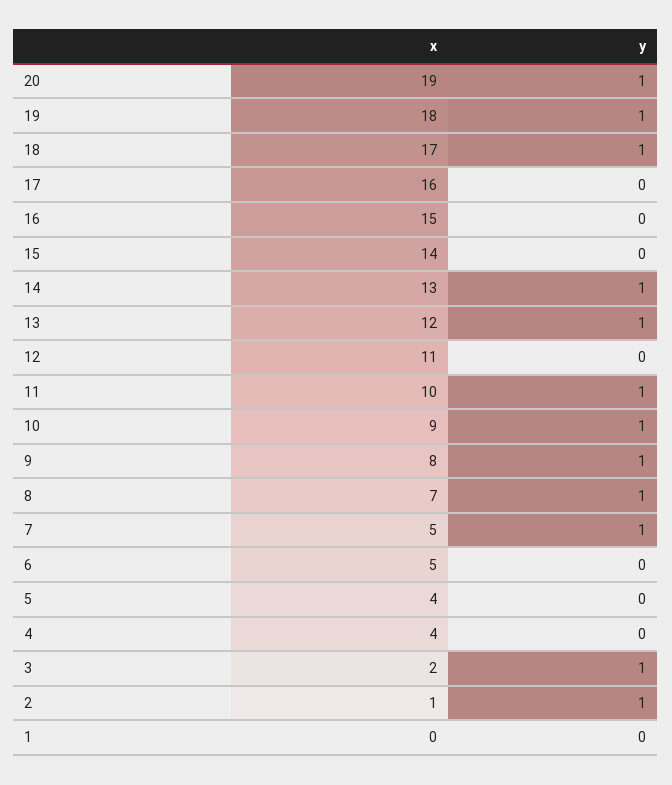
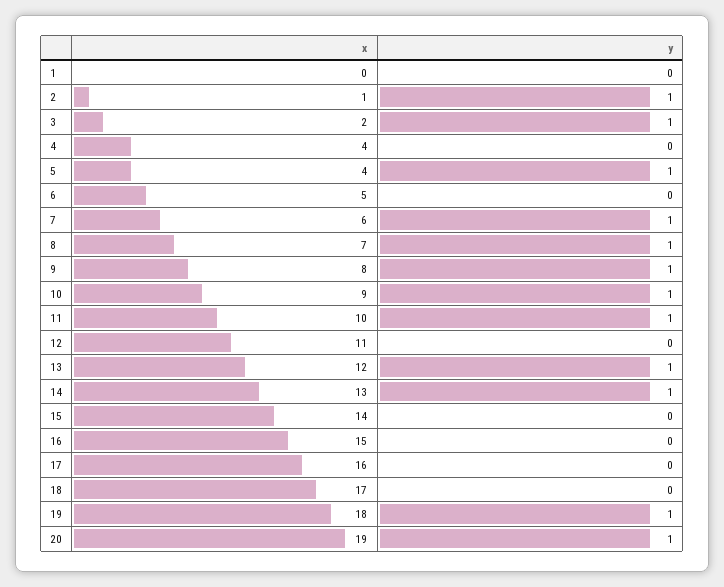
  {
    "x": {
      "20": 19,
      "19": 18,
      "18": 17,
      "17": 16,
      "16": 15,
      "15": 14,
      "14": 13,
      "13": 12,
      "12": 11,
      "11": 10,
      "10": 9,
      "9": 8,
      "8": 7,
-     "7": 5,
+     "7": 6,
      "6": 5,
      "5": 4,
      "4": 4,
      "3": 2,
      "2": 1,
      "1": 0
    },
    "y": {
      "20": 1,
      "19": 1,
-     "18": 1,
+     "18": 0,
      "17": 0,
      "16": 0,
      "15": 0,
      "14": 1,
      "13": 1,
      "12": 0,
      "11": 1,
      "10": 1,
      "9": 1,
      "8": 1,
      "7": 1,
      "6": 0,
-     "5": 0,
+     "5": 1,
      "4": 0,
      "3": 1,
      "2": 1,
      "1": 0
    }
  }

